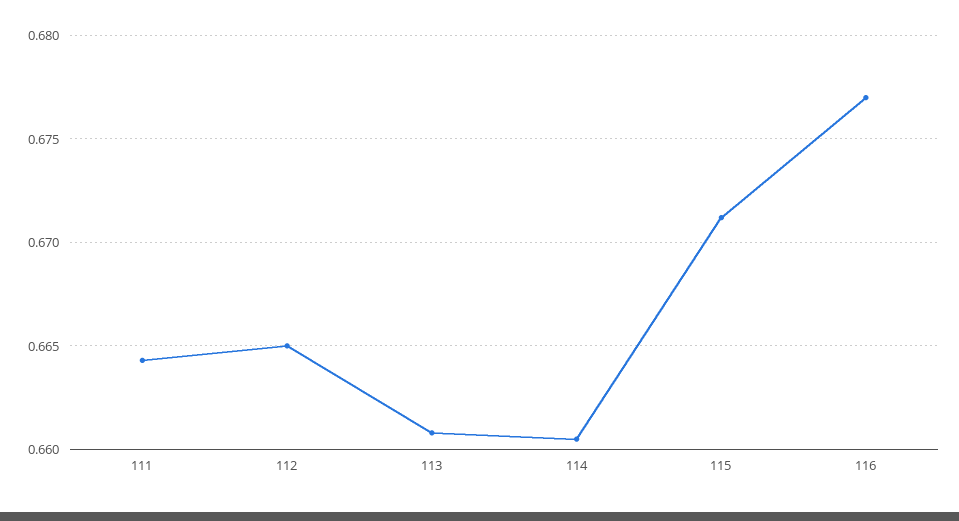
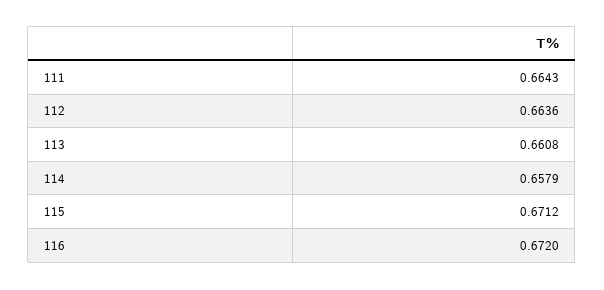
  {
    "111": 0.6643,
-   "112": 0.665,
+   "112": 0.6636,
    "113": 0.6608,
-   "114": 0.6605,
+   "114": 0.6579,
    "115": 0.6712,
-   "116": 0.677
+   "116": 0.672
  }

